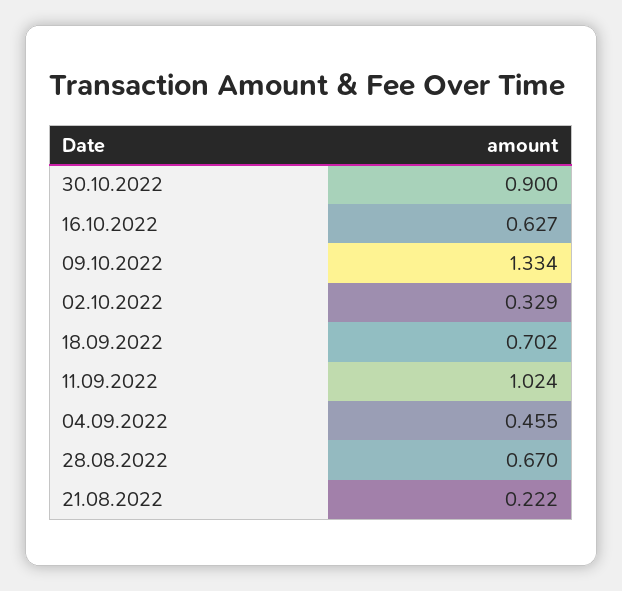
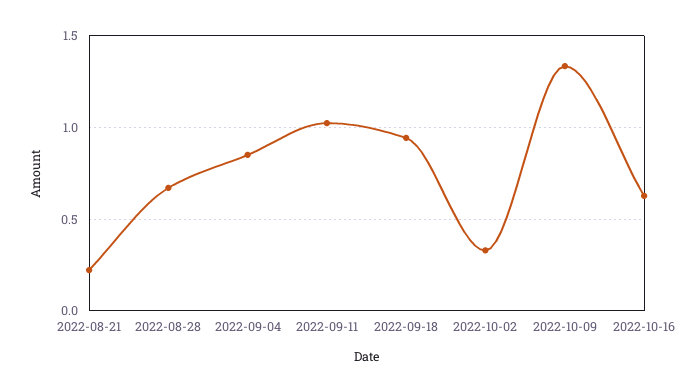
  {
-   "30.10.2022": 0.9,
    "16.10.2022": 0.627,
    "09.10.2022": 1.334,
    "02.10.2022": 0.329,
-   "18.09.2022": 0.702,
+   "18.09.2022": 0.95,
    "11.09.2022": 1.024,
-   "04.09.2022": 0.455,
+   "04.09.2022": 0.85,
    "28.08.2022": 0.67,
    "21.08.2022": 0.222
  }

